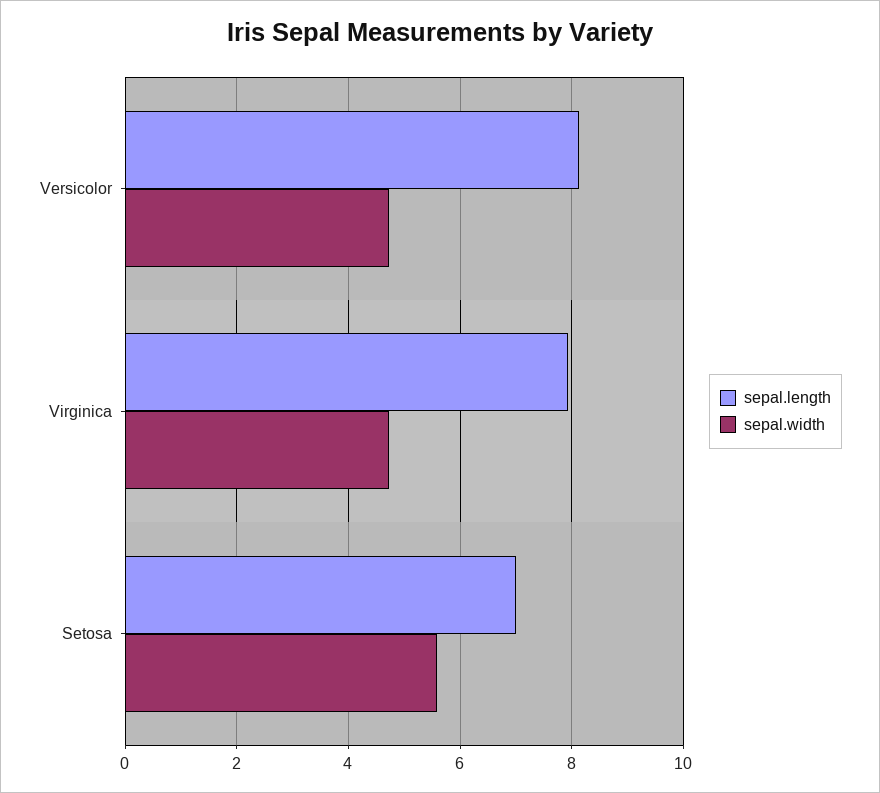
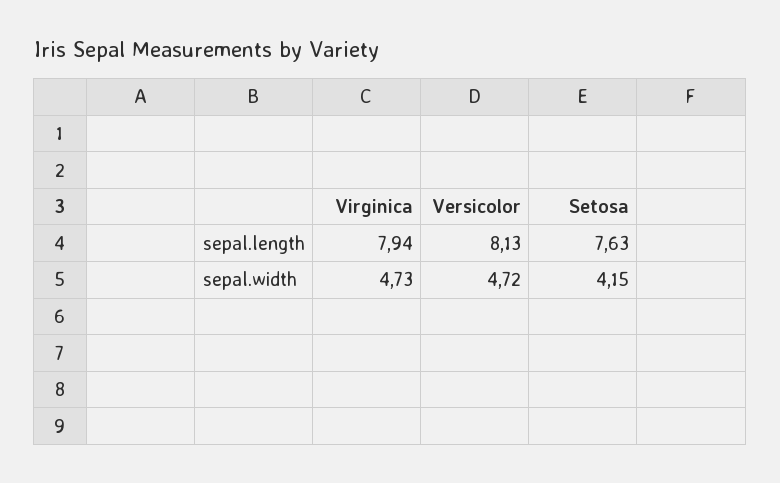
  {
    "sepal.length": {
      "Versicolor": 8.13,
      "Virginica": 7.94,
-     "Setosa": 7
+     "Setosa": 7.63
    },
    "sepal.width": {
      "Versicolor": 4.72,
      "Virginica": 4.73,
-     "Setosa": 5.6
+     "Setosa": 4.15
    }
  }

